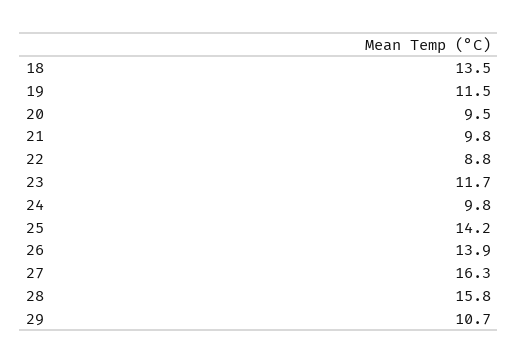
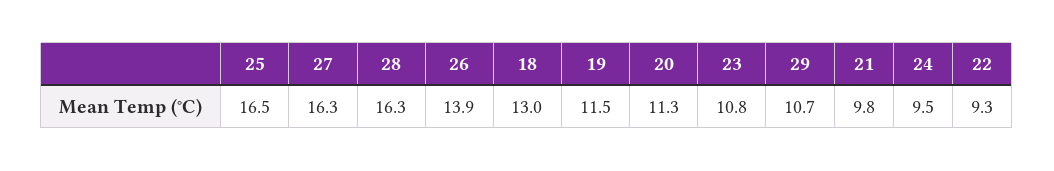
  {
-   "18": 13.5,
+   "18": 13,
    "19": 11.5,
-   "20": 9.5,
+   "20": 11.3,
    "21": 9.8,
-   "22": 8.8,
+   "22": 9.3,
-   "23": 11.7,
+   "23": 10.8,
-   "24": 9.8,
+   "24": 9.5,
-   "25": 14.2,
+   "25": 16.5,
    "26": 13.9,
    "27": 16.3,
-   "28": 15.8,
+   "28": 16.3,
    "29": 10.7
  }

